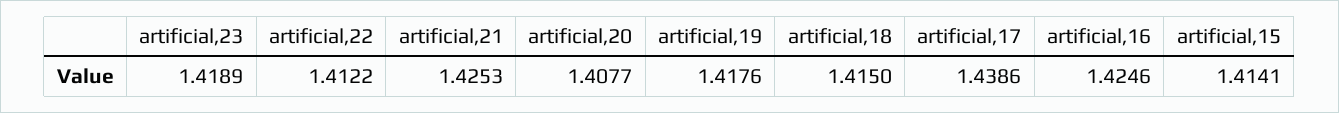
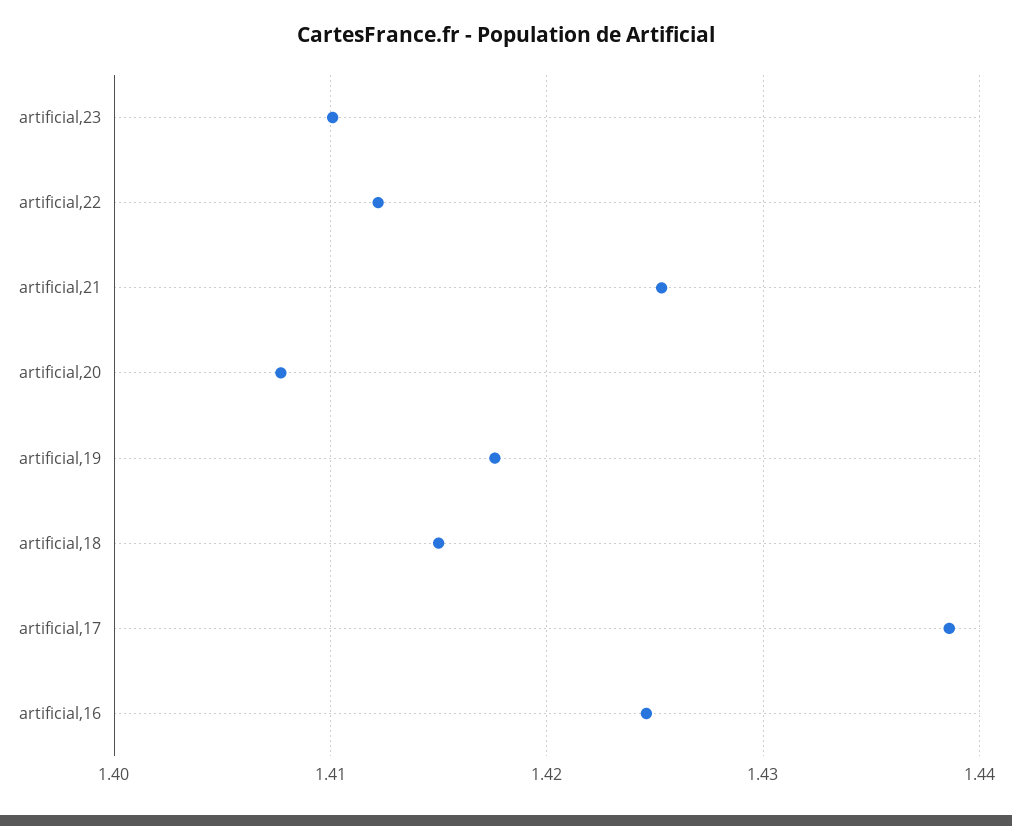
  {
-   "artificial,23": 1.4189,
+   "artificial,23": 1.41,
    "artificial,22": 1.4122,
    "artificial,21": 1.4253,
    "artificial,20": 1.4077,
    "artificial,19": 1.4176,
    "artificial,18": 1.415,
    "artificial,17": 1.4386,
-   "artificial,16": 1.4246,
+   "artificial,16": 1.4246
-   "artificial,15": 1.4141
  }

